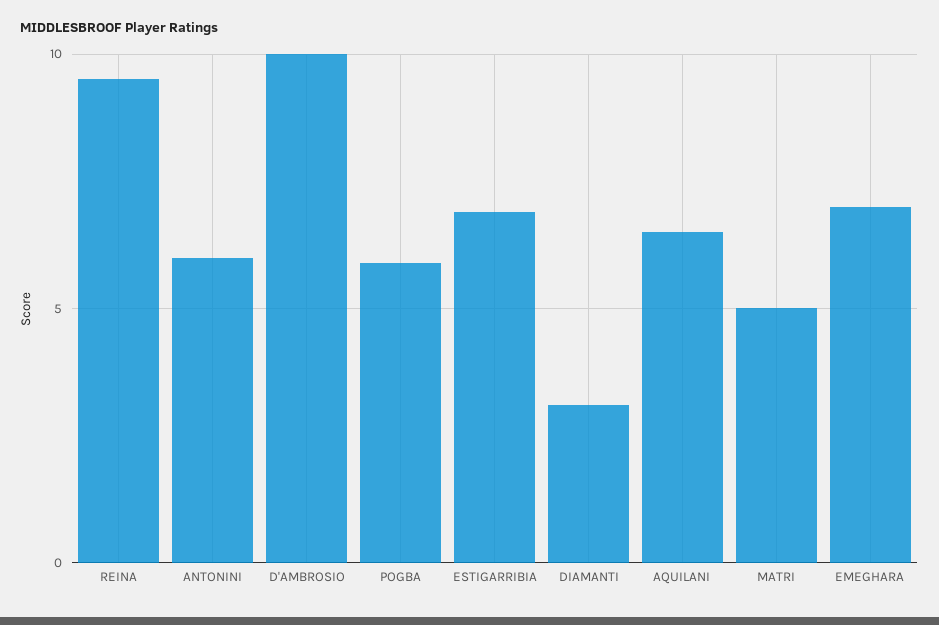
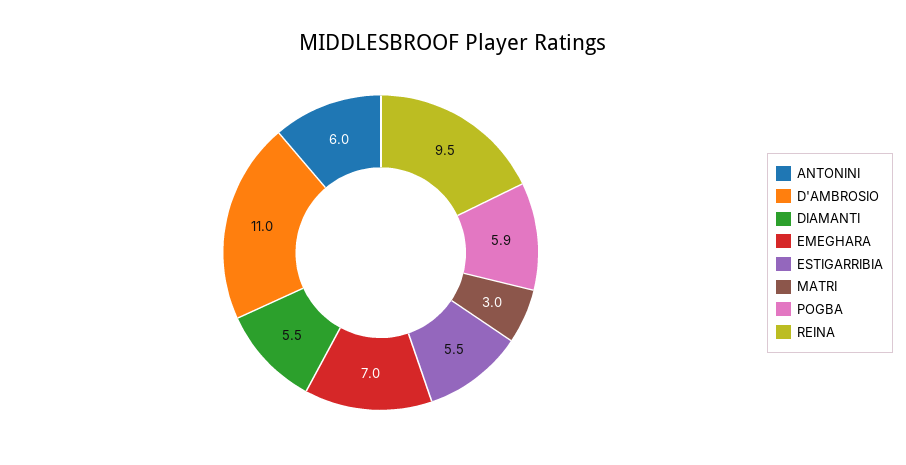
  {
    "REINA": 9.5,
    "ANTONINI": 6,
-   "D'AMBROSIO": 10,
+   "D'AMBROSIO": 11,
    "POGBA": 5.9,
-   "ESTIGARRIBIA": 7,
+   "ESTIGARRIBIA": 5.5,
-   "DIAMANTI": 3,
+   "DIAMANTI": 5.5,
-   "AQUILANI": 6.5,
-   "MATRI": 5,
+   "MATRI": 3,
    "EMEGHARA": 7
  }

